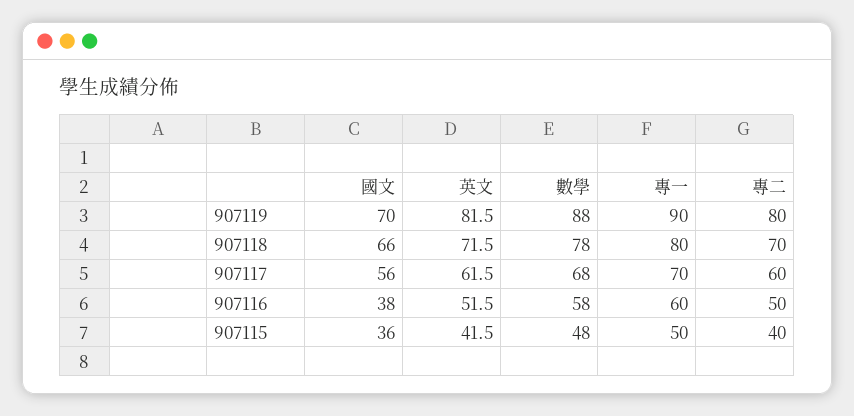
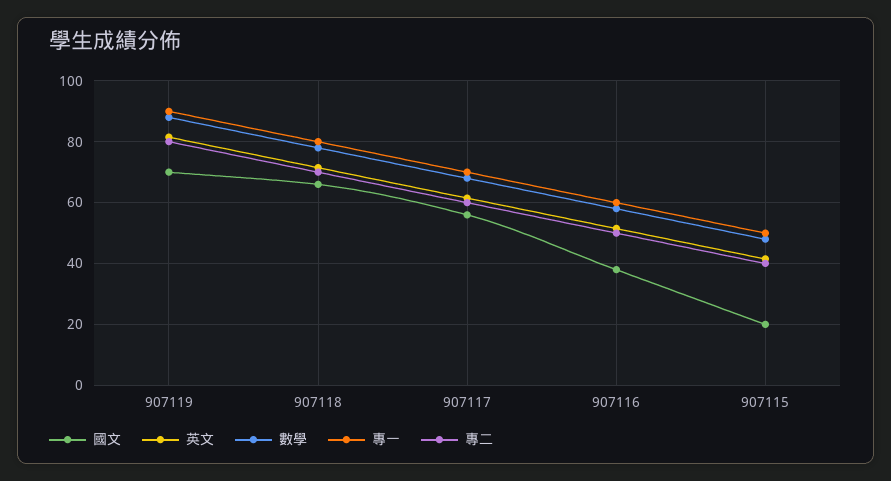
  {
    "國文": {
      "907119": 70,
      "907118": 66,
      "907117": 56,
      "907116": 38,
-     "907115": 36
+     "907115": 20
    },
    "英文": {
      "907119": 81.5,
      "907118": 71.5,
      "907117": 61.5,
      "907116": 51.5,
      "907115": 41.5
    },
    "數學": {
      "907119": 88,
      "907118": 78,
      "907117": 68,
      "907116": 58,
      "907115": 48
    },
    "專一": {
      "907119": 90,
      "907118": 80,
      "907117": 70,
      "907116": 60,
      "907115": 50
    },
    "專二": {
      "907119": 80,
      "907118": 70,
      "907117": 60,
      "907116": 50,
      "907115": 40
    }
  }

